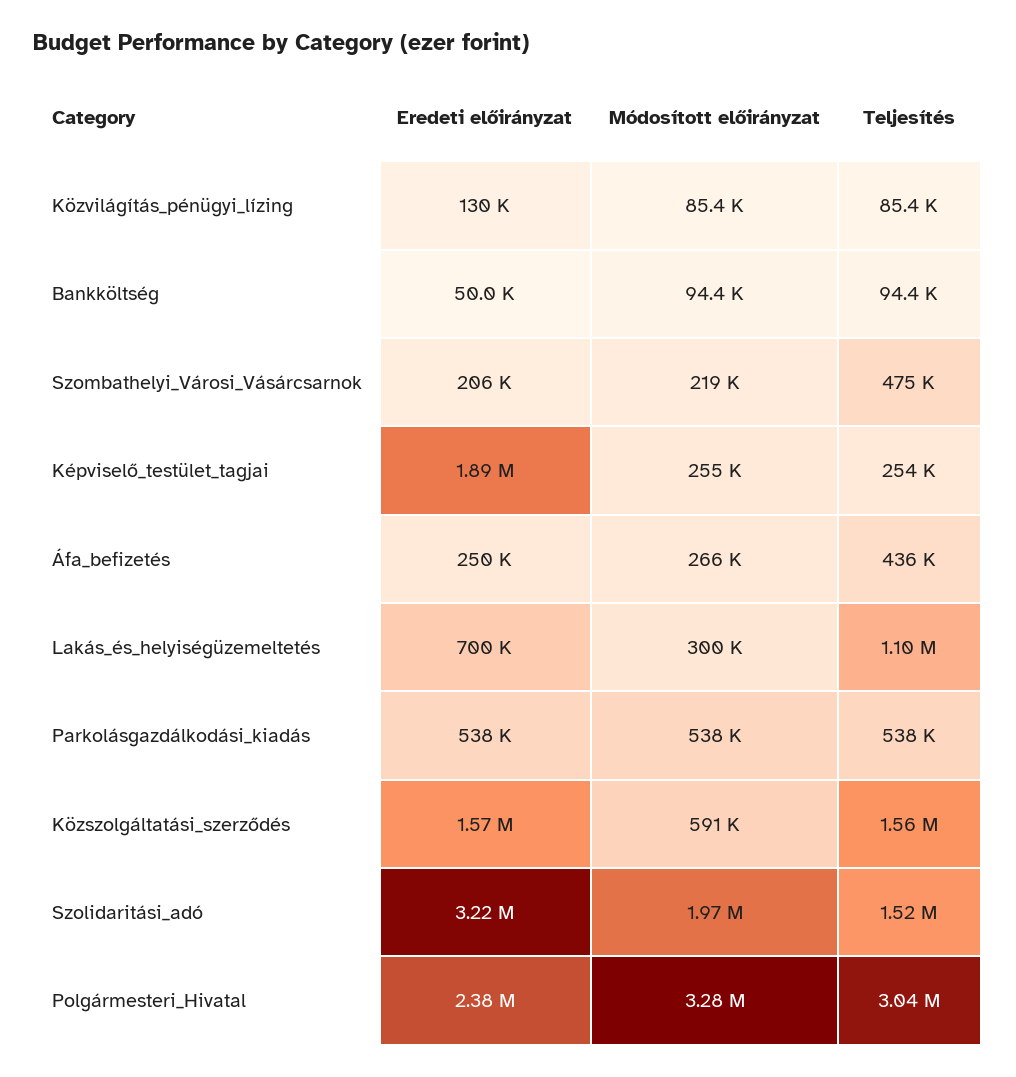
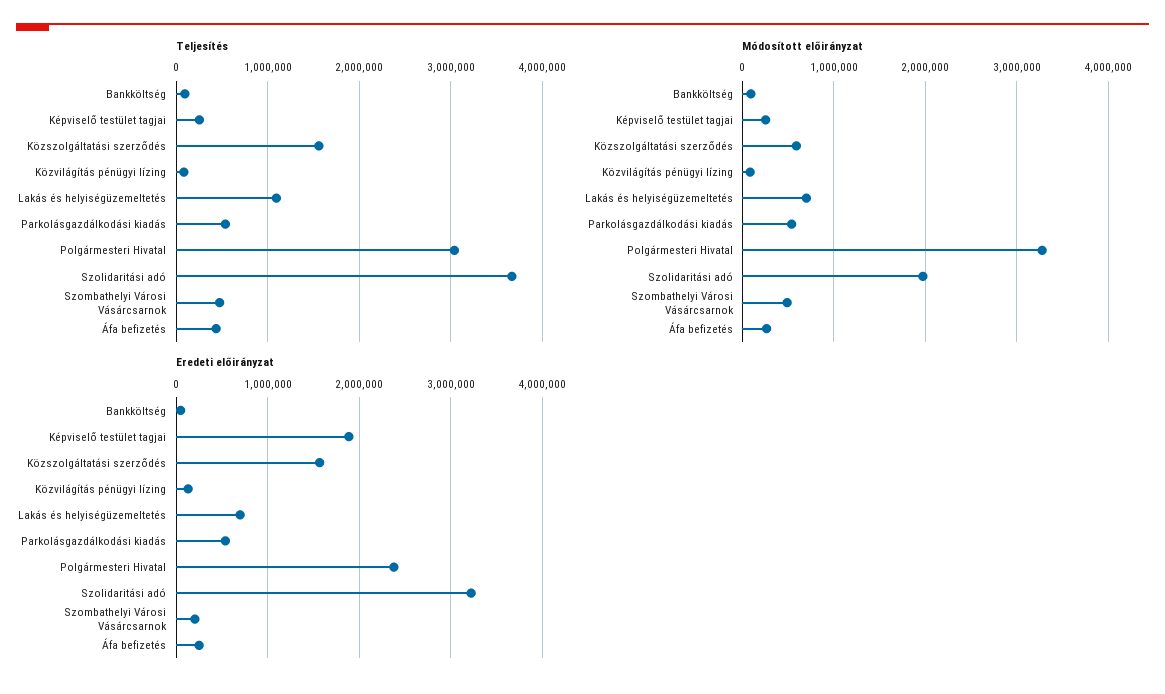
  {
    "Eredeti előirányzat": {
      "Közvilágítás_pénügyi_lízing": 130000,
      "Bankköltség": 50000,
      "Szombathelyi_Városi_Vásárcsarnok": 206000,
      "Képviselő_testület_tagjai": 1890000,
      "Áfa_befizetés": 250000,
      "Lakás_és_helyiségüzemeltetés": 700000,
      "Parkolásgazdálkodási_kiadás": 538000,
      "Közszolgáltatási_szerződés": 1570000,
      "Szolidaritási_adó": 3220000,
      "Polgármesteri_Hivatal": 2380000
    },
    "Módosított előirányzat": {
      "Közvilágítás_pénügyi_lízing": 85400,
      "Bankköltség": 94400,
-     "Szombathelyi_Városi_Vásárcsarnok": 219000,
+     "Szombathelyi_Városi_Vásárcsarnok": 500000,
      "Képviselő_testület_tagjai": 255000,
      "Áfa_befizetés": 266000,
-     "Lakás_és_helyiségüzemeltetés": 300000,
+     "Lakás_és_helyiségüzemeltetés": 700000,
      "Parkolásgazdálkodási_kiadás": 538000,
      "Közszolgáltatási_szerződés": 591000,
      "Szolidaritási_adó": 1970000,
      "Polgármesteri_Hivatal": 3280000
    },
    "Teljesítés": {
      "Közvilágítás_pénügyi_lízing": 85400,
      "Bankköltség": 94400,
      "Szombathelyi_Városi_Vásárcsarnok": 475000,
      "Képviselő_testület_tagjai": 254000,
      "Áfa_befizetés": 436000,
      "Lakás_és_helyiségüzemeltetés": 1100000,
      "Parkolásgazdálkodási_kiadás": 538000,
      "Közszolgáltatási_szerződés": 1560000,
-     "Szolidaritási_adó": 1520000,
+     "Szolidaritási_adó": 3700000,
      "Polgármesteri_Hivatal": 3040000
    }
  }

